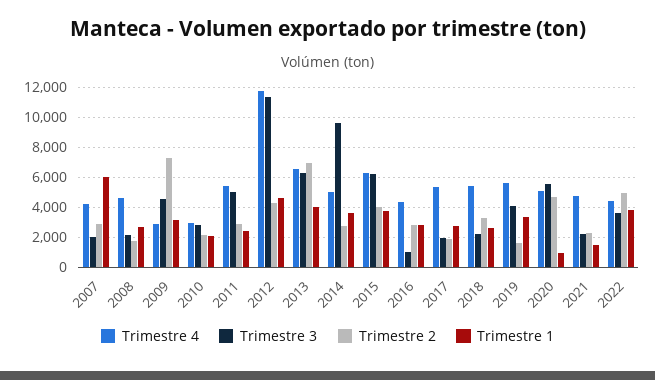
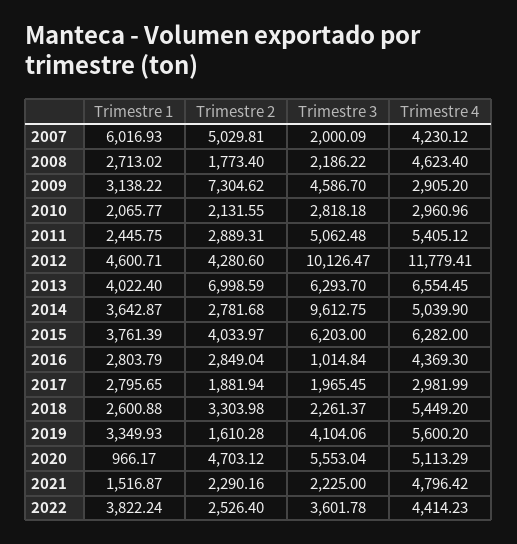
  {
    "Trimestre 4": {
      "2007": 4230.12,
      "2008": 4623.4,
      "2009": 2905.2,
      "2010": 2960.96,
      "2011": 5405.12,
      "2012": 11779.41,
      "2013": 6554.45,
      "2014": 5039.9,
      "2015": 6282,
      "2016": 4369.3,
-     "2017": 5500,
+     "2017": 2981.99,
      "2018": 5449.2,
      "2019": 5600.2,
      "2020": 5113.29,
      "2021": 4796.42,
      "2022": 4414.23
    },
    "Trimestre 3": {
      "2007": 2000.09,
      "2008": 2186.22,
      "2009": 4586.7,
      "2010": 2818.18,
      "2011": 5062.48,
-     "2012": 11500,
+     "2012": 10126.47,
      "2013": 6293.7,
      "2014": 9612.75,
      "2015": 6203,
      "2016": 1014.84,
      "2017": 1965.45,
      "2018": 2261.37,
      "2019": 4104.06,
      "2020": 5553.04,
      "2021": 2225,
      "2022": 3601.78
    },
    "Trimestre 2": {
-     "2007": 3000,
+     "2007": 5029.81,
      "2008": 1773.4,
      "2009": 7304.62,
      "2010": 2131.55,
      "2011": 2889.31,
      "2012": 4280.6,
      "2013": 6998.59,
      "2014": 2781.68,
      "2015": 4033.97,
      "2016": 2849.04,
      "2017": 1881.94,
      "2018": 3303.98,
      "2019": 1610.28,
      "2020": 4703.12,
      "2021": 2290.16,
-     "2022": 5000
+     "2022": 2526.4
    },
    "Trimestre 1": {
      "2007": 6016.93,
      "2008": 2713.02,
      "2009": 3138.22,
      "2010": 2065.77,
      "2011": 2445.75,
      "2012": 4600.71,
      "2013": 4022.4,
      "2014": 3642.87,
      "2015": 3761.39,
      "2016": 2803.79,
      "2017": 2795.65,
      "2018": 2600.88,
      "2019": 3349.93,
      "2020": 966.17,
      "2021": 1516.87,
      "2022": 3822.24
    }
  }

